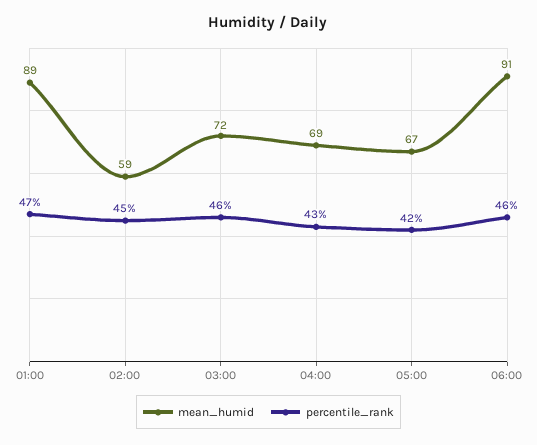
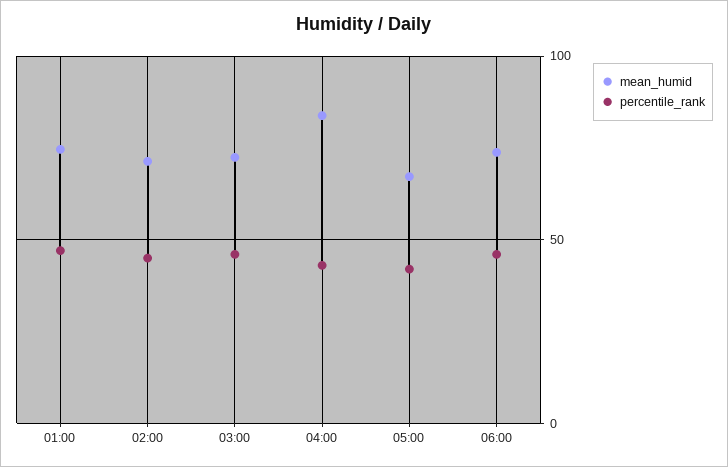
  {
    "mean_humid": {
-     "01:00": 89,
+     "01:00": 75,
-     "02:00": 59,
+     "02:00": 70,
      "03:00": 72,
-     "04:00": 69,
+     "04:00": 85,
      "05:00": 67,
-     "06:00": 91
+     "06:00": 75
    },
    "percentile_rank": {
      "01:00": 47,
      "02:00": 45,
      "03:00": 46,
      "04:00": 43,
      "05:00": 42,
      "06:00": 46
    }
  }

